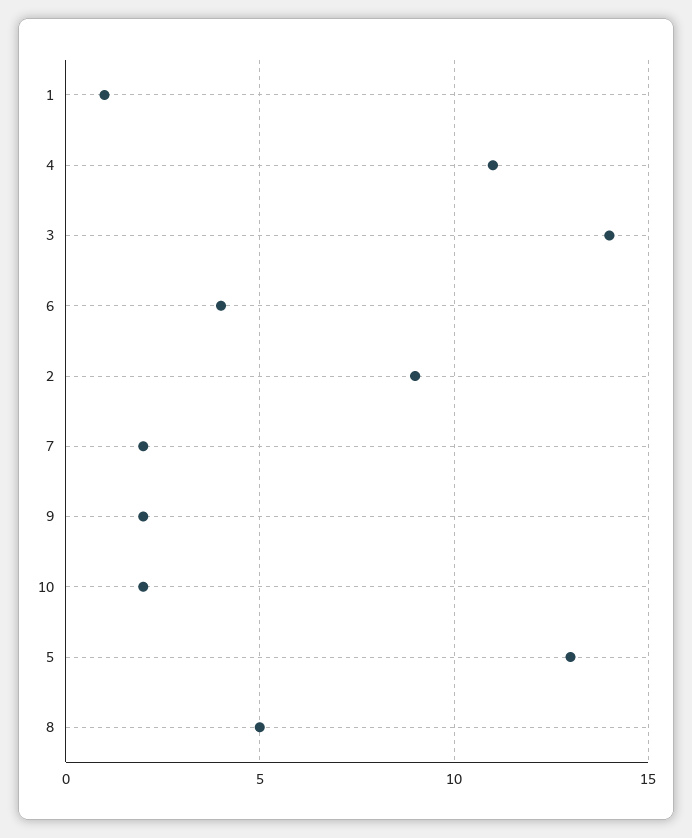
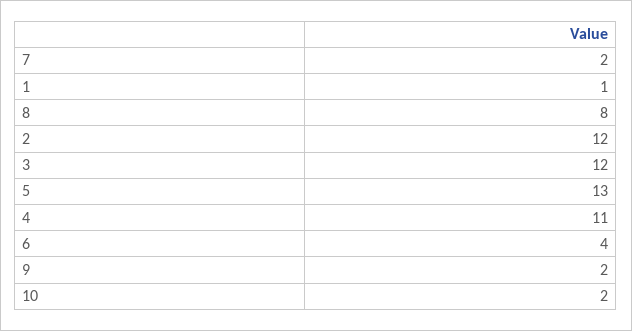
  {
    "1": 1,
    "4": 11,
-   "3": 14,
+   "3": 12,
    "6": 4,
-   "2": 9,
+   "2": 12,
    "7": 2,
    "9": 2,
    "10": 2,
    "5": 13,
-   "8": 5
+   "8": 8
  }

